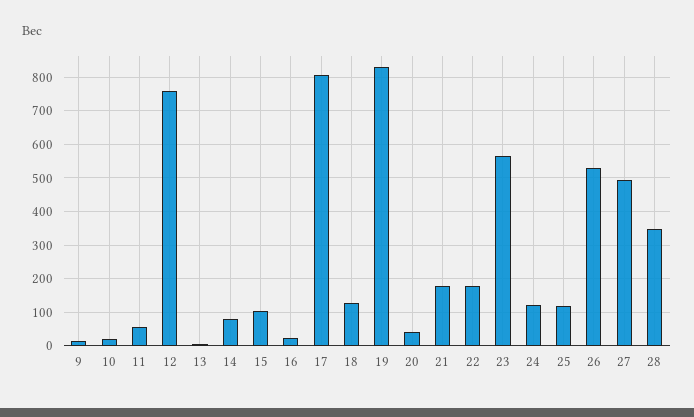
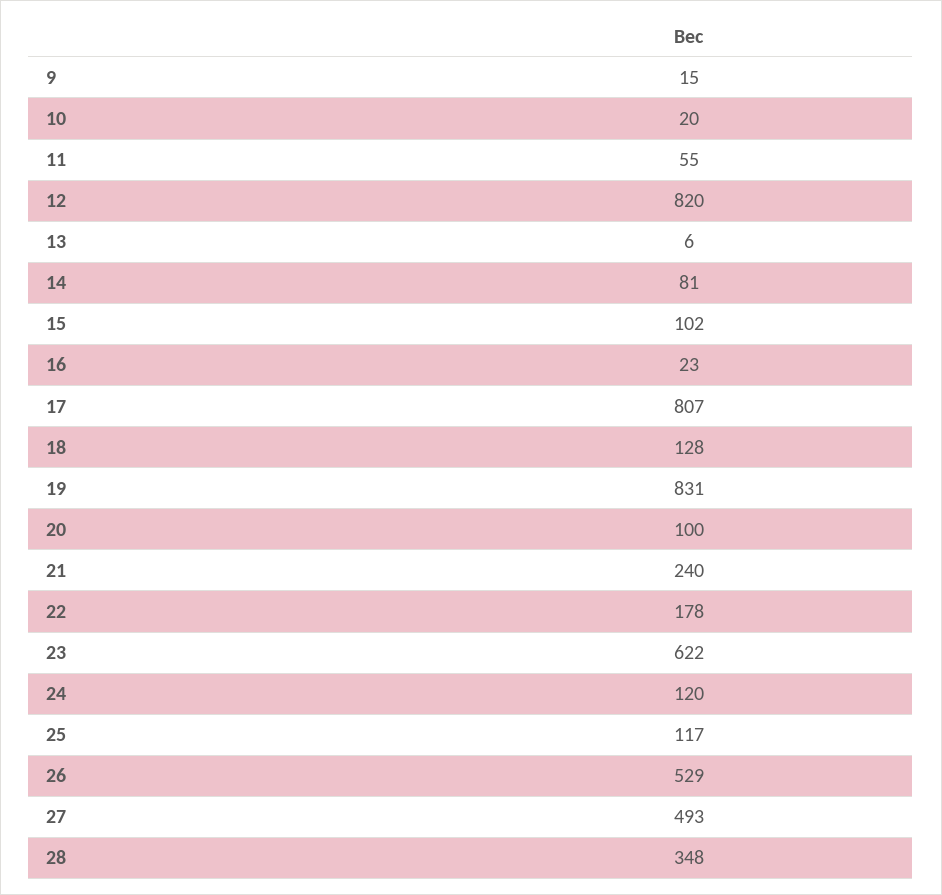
  {
    "9": 15,
    "10": 20,
    "11": 55,
-   "12": 760,
+   "12": 820,
    "13": 6,
    "14": 81,
    "15": 102,
    "16": 23,
    "17": 807,
    "18": 128,
    "19": 831,
-   "20": 40,
+   "20": 100,
-   "21": 180,
+   "21": 240,
    "22": 178,
-   "23": 560,
+   "23": 622,
    "24": 120,
    "25": 117,
    "26": 529,
    "27": 493,
    "28": 348
  }

